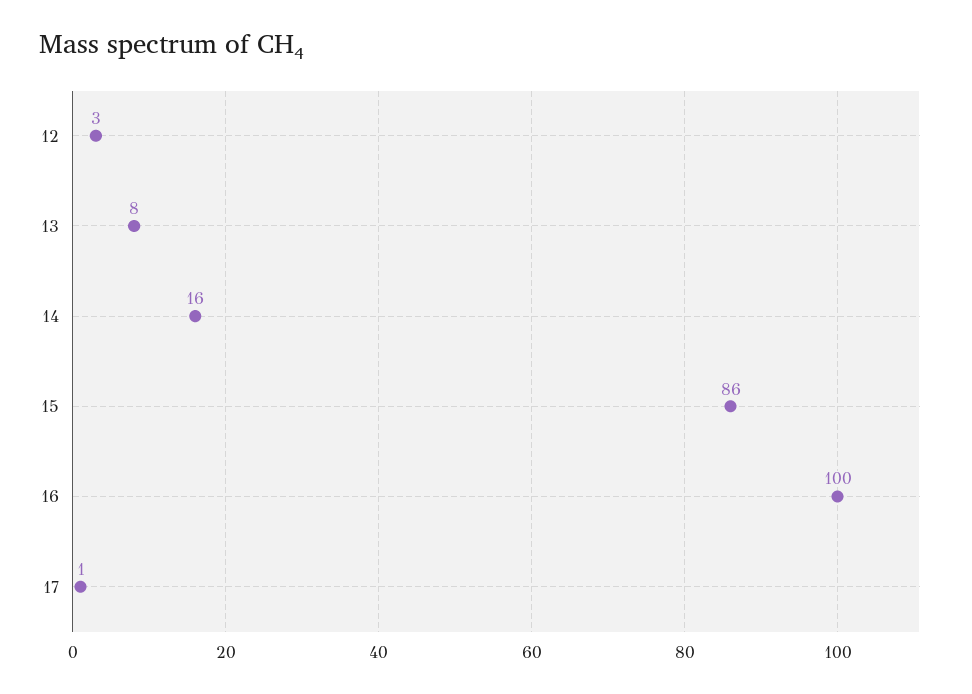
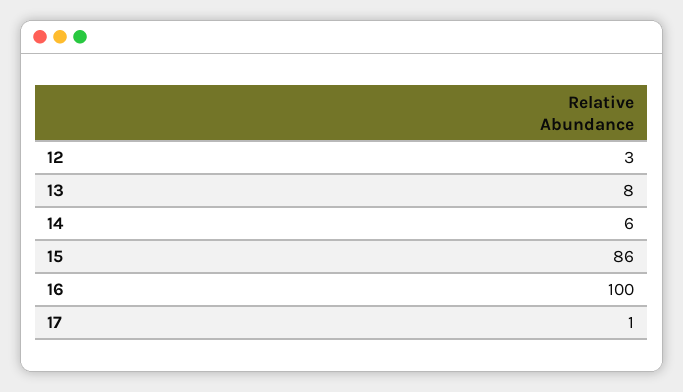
  {
    "12": 3,
    "13": 8,
-   "14": 16,
+   "14": 6,
    "15": 86,
    "16": 100,
    "17": 1
  }

